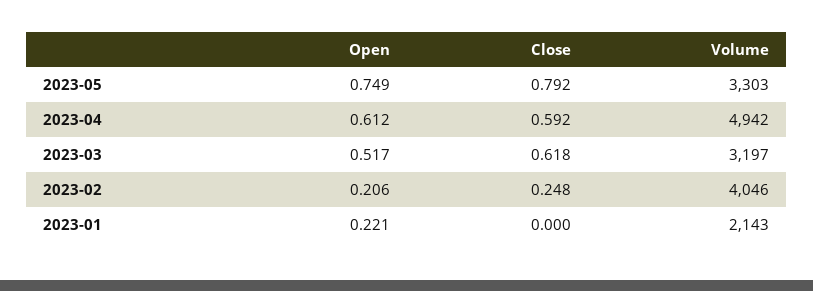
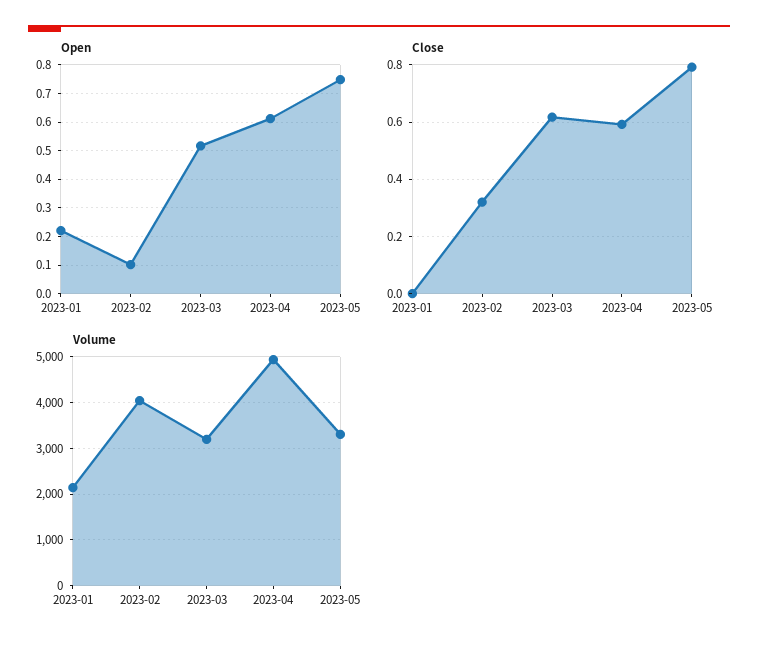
  {
    "Open": {
      "2023-05": 0.749,
      "2023-04": 0.612,
      "2023-03": 0.517,
-     "2023-02": 0.206,
+     "2023-02": 0.1,
      "2023-01": 0.221
    },
    "Close": {
      "2023-05": 0.792,
      "2023-04": 0.592,
      "2023-03": 0.618,
-     "2023-02": 0.248,
+     "2023-02": 0.325,
      "2023-01": 0
    },
    "Volume": {
      "2023-05": 3303,
      "2023-04": 4942,
      "2023-03": 3197,
      "2023-02": 4046,
      "2023-01": 2143
    }
  }

